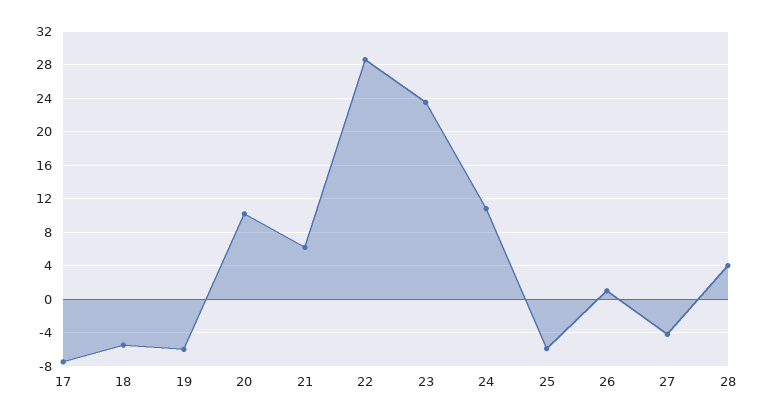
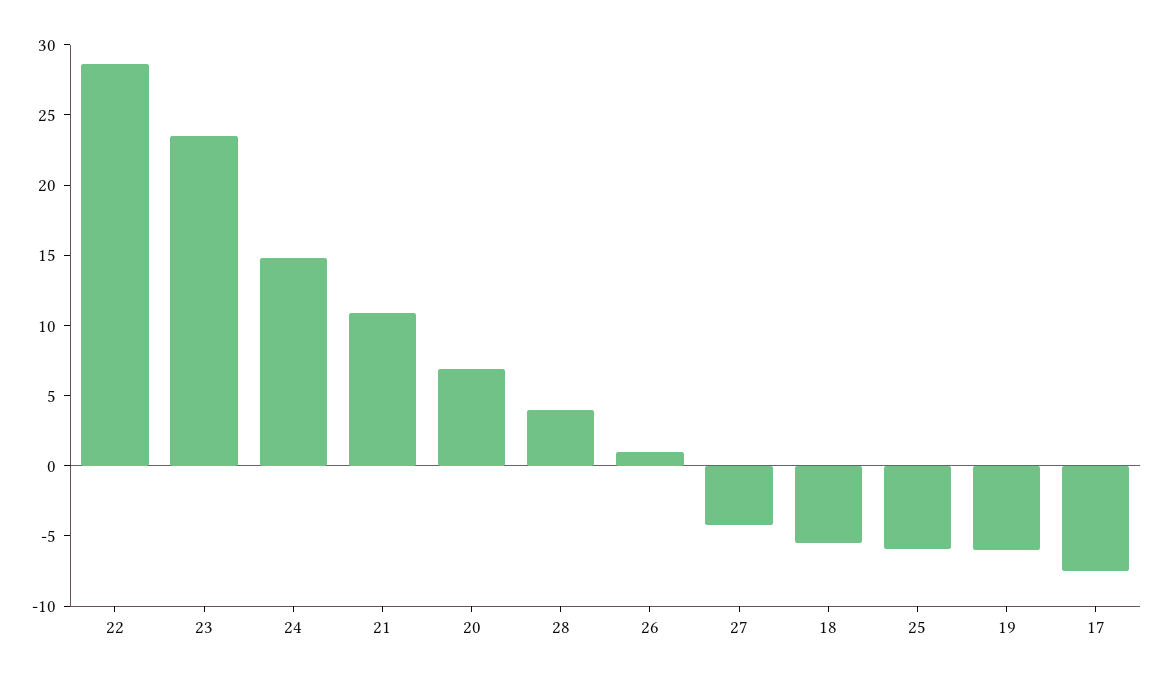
  {
    "17": -8,
    "18": -6,
    "19": -6,
-   "20": 10,
+   "20": 7,
-   "21": 6,
+   "21": 11,
    "22": 29,
    "23": 24,
-   "24": 11,
+   "24": 15,
    "25": -6,
    "26": 1,
    "27": -4,
    "28": 4
  }

